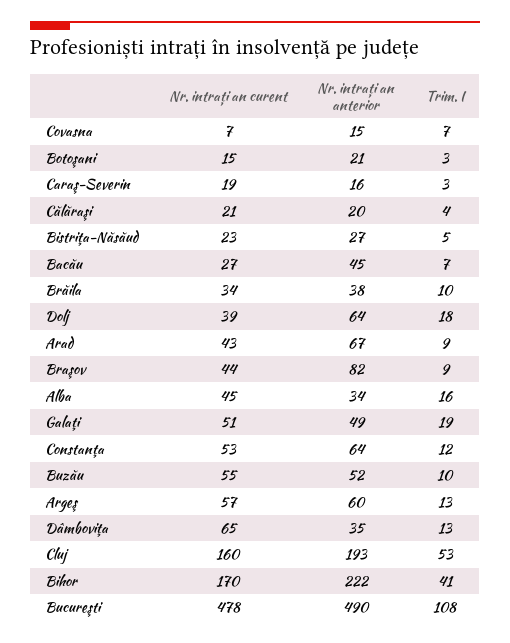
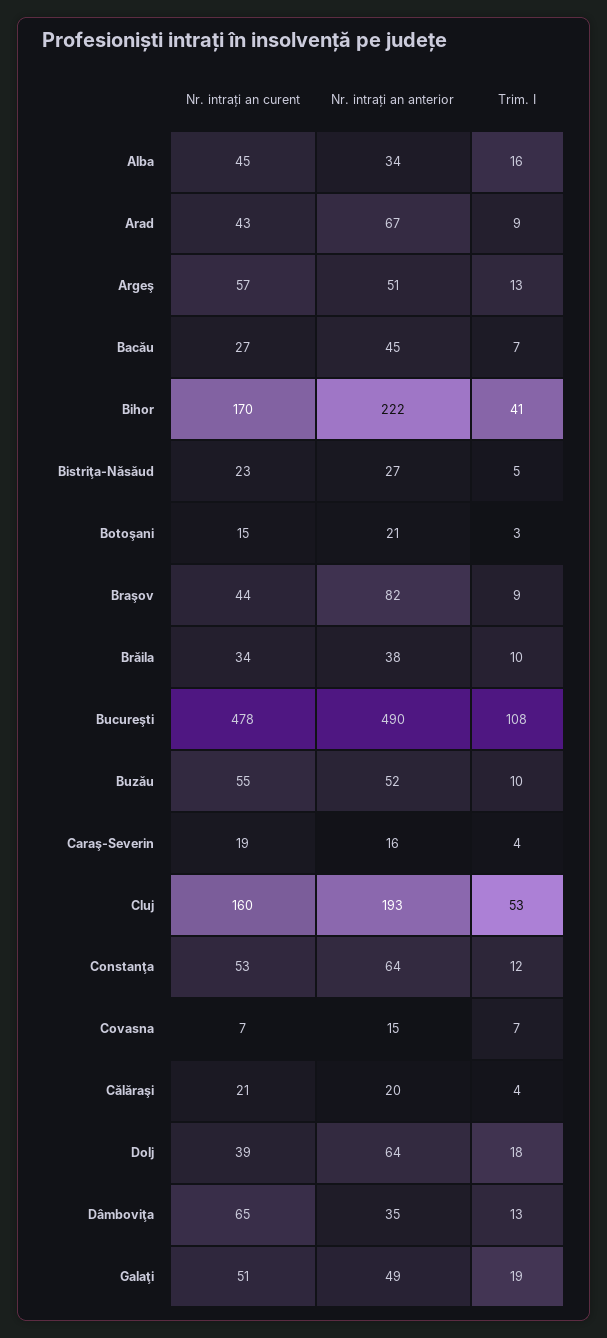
  {
    "Nr. intrați an curent": {
      "Covasna": 7,
      "Botoşani": 15,
      "Caraş-Severin": 19,
      "Călăraşi": 21,
      "Bistriţa-Năsăud": 23,
      "Bacău": 27,
      "Brăila": 34,
      "Dolj": 39,
      "Arad": 43,
      "Braşov": 44,
      "Alba": 45,
      "Galaţi": 51,
      "Constanţa": 53,
      "Buzău": 55,
      "Argeş": 57,
      "Dâmboviţa": 65,
      "Cluj": 160,
      "Bihor": 170,
      "Bucureşti": 478
    },
    "Nr. intrați an anterior": {
      "Covasna": 15,
      "Botoşani": 21,
      "Caraş-Severin": 16,
      "Călăraşi": 20,
      "Bistriţa-Năsăud": 27,
      "Bacău": 45,
      "Brăila": 38,
      "Dolj": 64,
      "Arad": 67,
      "Braşov": 82,
      "Alba": 34,
      "Galaţi": 49,
      "Constanţa": 64,
      "Buzău": 52,
-     "Argeş": 60,
+     "Argeş": 51,
      "Dâmboviţa": 35,
      "Cluj": 193,
      "Bihor": 222,
      "Bucureşti": 490
    },
    "Trim. I": {
      "Covasna": 7,
      "Botoşani": 3,
-     "Caraş-Severin": 3,
+     "Caraş-Severin": 4,
      "Călăraşi": 4,
      "Bistriţa-Năsăud": 5,
      "Bacău": 7,
      "Brăila": 10,
      "Dolj": 18,
      "Arad": 9,
      "Braşov": 9,
      "Alba": 16,
      "Galaţi": 19,
      "Constanţa": 12,
      "Buzău": 10,
      "Argeş": 13,
      "Dâmboviţa": 13,
      "Cluj": 53,
      "Bihor": 41,
      "Bucureşti": 108
    }
  }

